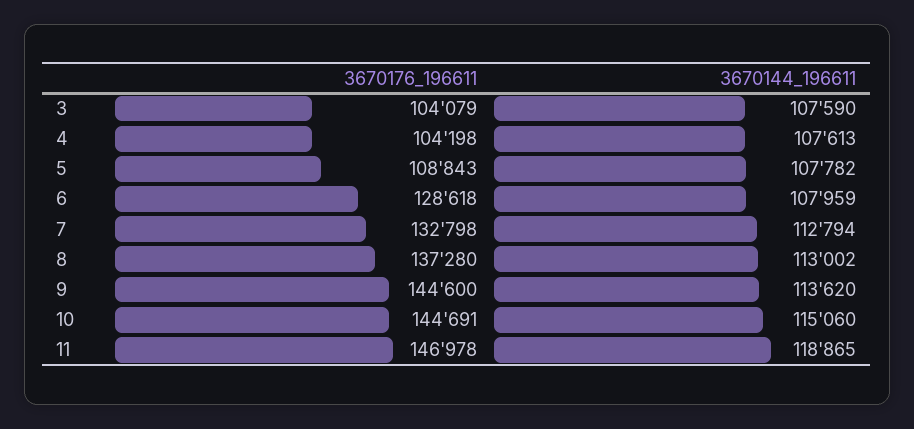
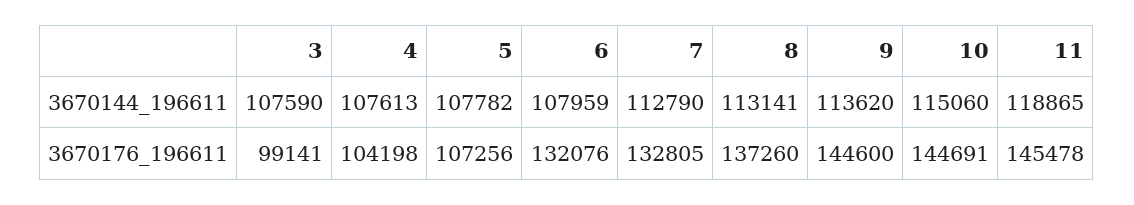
  {
    "3670176_196611": {
-     "3": 104079,
+     "3": 99141,
      "4": 104198,
-     "5": 108843,
+     "5": 107256,
-     "6": 128618,
+     "6": 132076,
-     "7": 132798,
+     "7": 132805,
-     "8": 137280,
+     "8": 137260,
      "9": 144600,
      "10": 144691,
-     "11": 146978
+     "11": 145478
    },
    "3670144_196611": {
      "3": 107590,
      "4": 107613,
      "5": 107782,
      "6": 107959,
-     "7": 112794,
+     "7": 112790,
-     "8": 113002,
+     "8": 113141,
      "9": 113620,
      "10": 115060,
      "11": 118865
    }
  }

